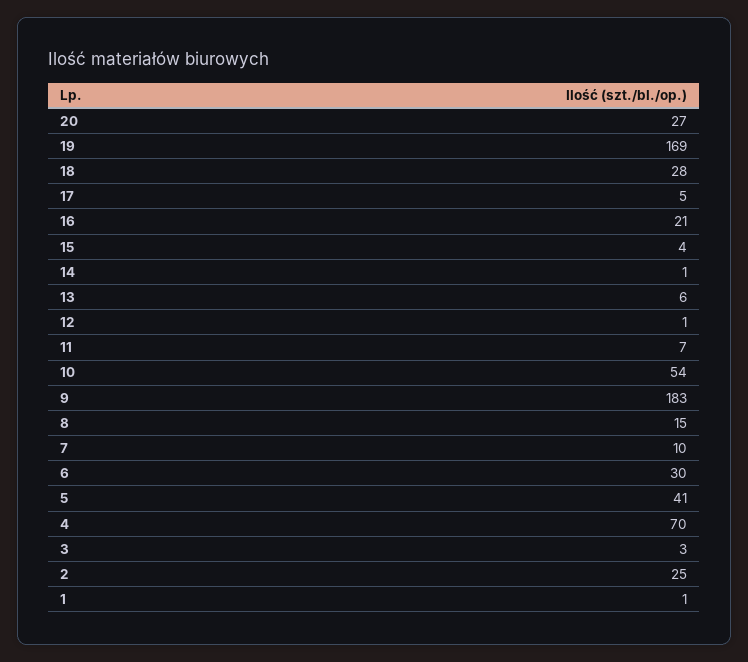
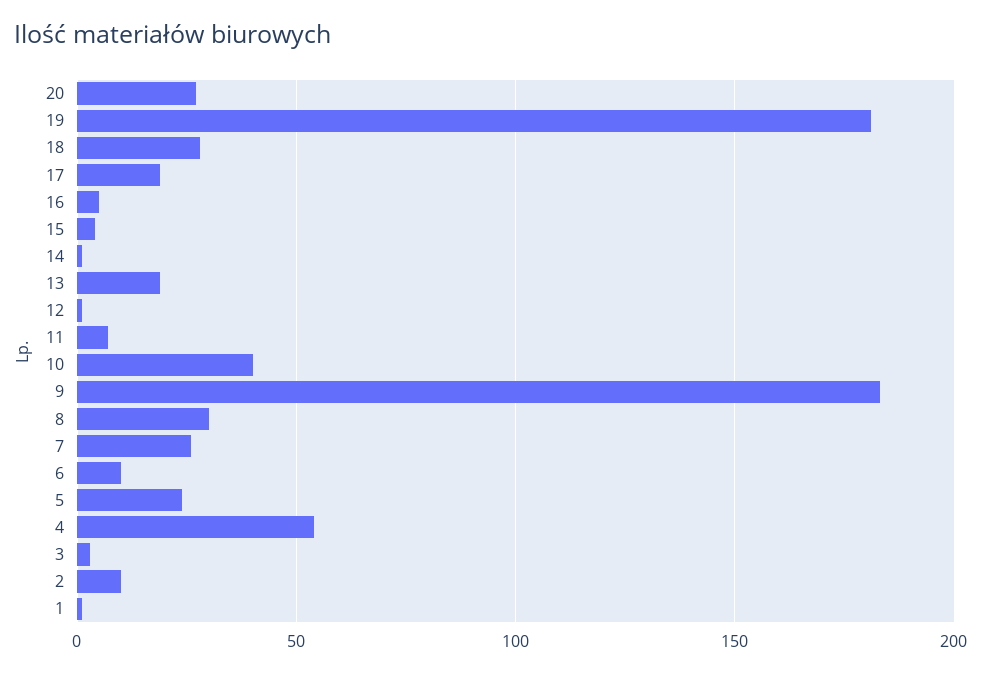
  {
    "20": 27,
-   "19": 169,
+   "19": 180,
    "18": 28,
-   "17": 5,
+   "17": 20,
-   "16": 21,
+   "16": 5,
    "15": 4,
    "14": 1,
-   "13": 6,
+   "13": 20,
    "12": 1,
    "11": 7,
-   "10": 54,
+   "10": 40,
    "9": 183,
-   "8": 15,
+   "8": 30,
-   "7": 10,
+   "7": 25,
-   "6": 30,
+   "6": 10,
-   "5": 41,
+   "5": 25,
-   "4": 70,
+   "4": 55,
    "3": 3,
-   "2": 25,
+   "2": 10,
    "1": 1
  }

